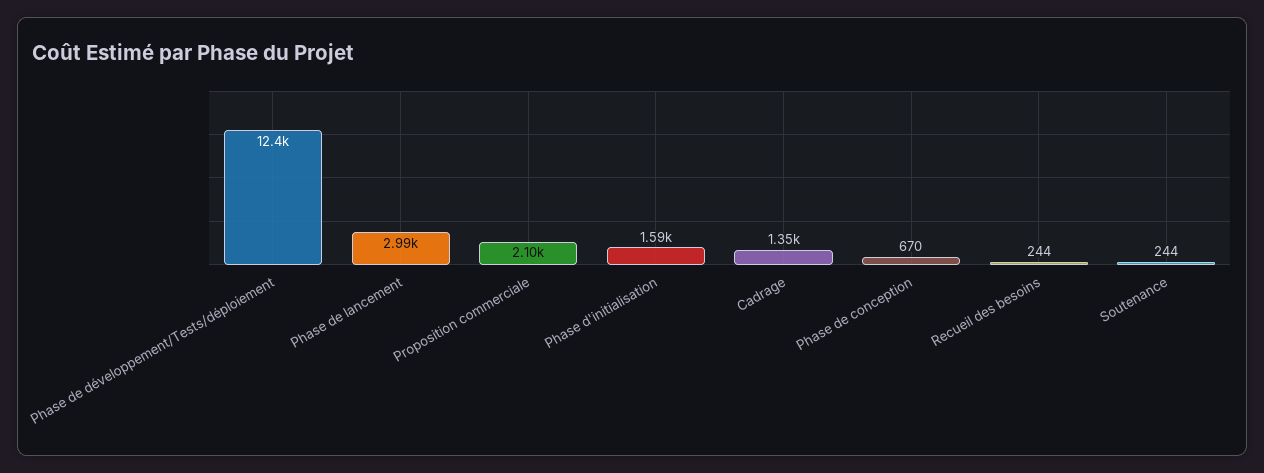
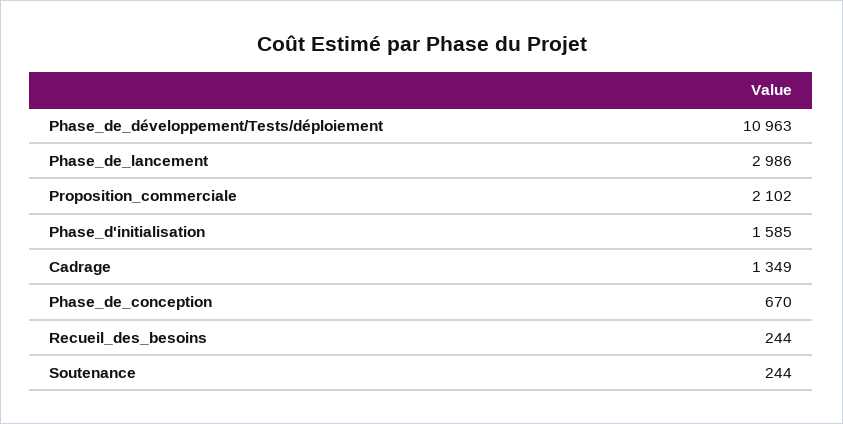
  {
-   "Phase de développement/Tests/déploiement": 12400,
+   "Phase de développement/Tests/déploiement": 10963,
    "Phase de lancement": 2986,
    "Proposition commerciale": 2102,
    "Phase d'initialisation": 1585,
    "Cadrage": 1349,
    "Phase de conception": 670,
    "Recueil des besoins": 244,
    "Soutenance": 244
  }

